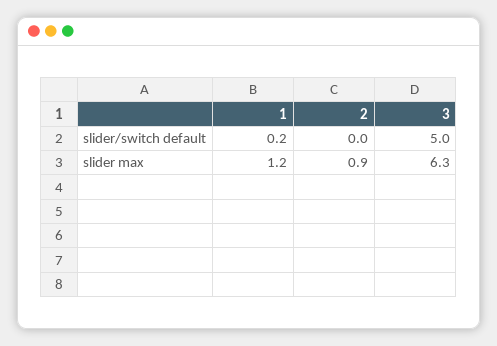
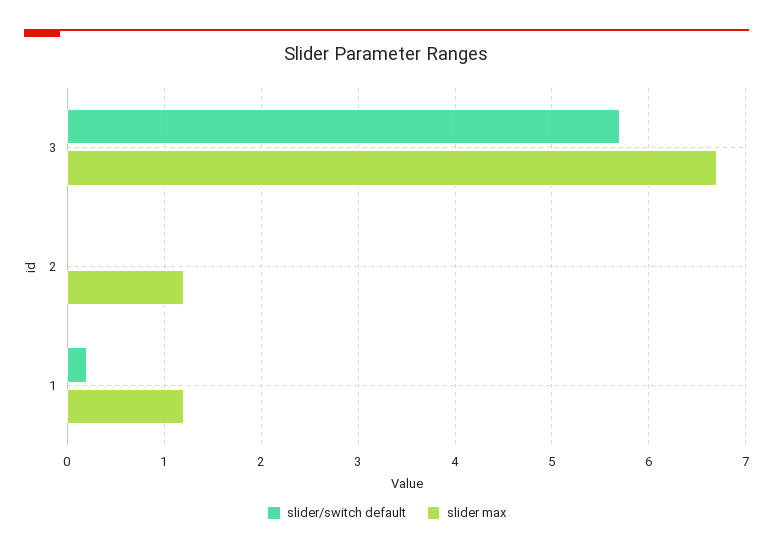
  {
    "slider/switch default": {
      "1": 0.2,
      "2": 0,
-     "3": 5
+     "3": 5.7
    },
    "slider max": {
      "1": 1.2,
-     "2": 0.9,
+     "2": 1.2,
-     "3": 6.3
+     "3": 6.7
    }
  }

